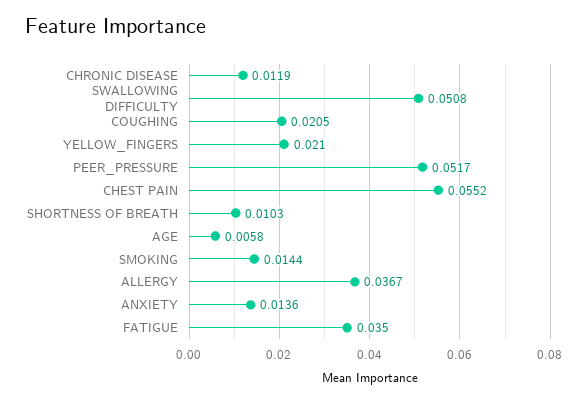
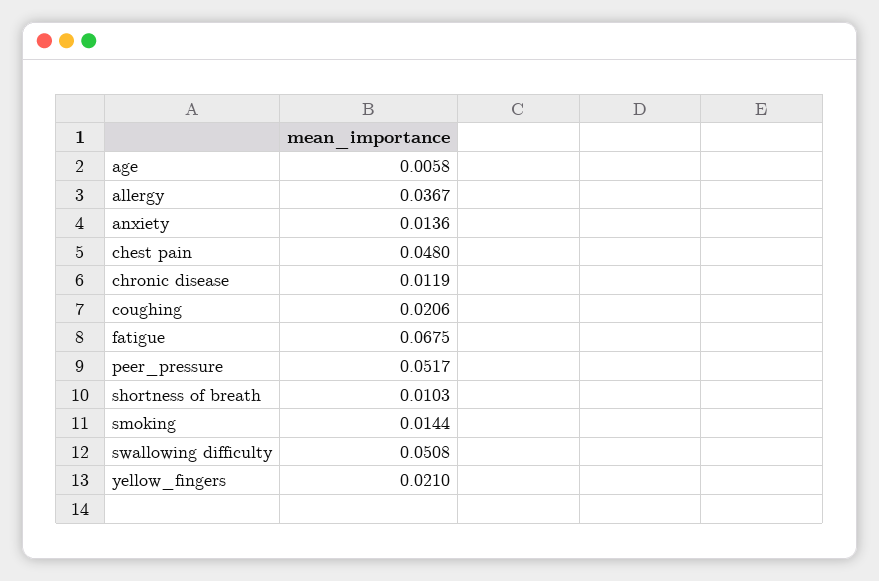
  {
    "CHRONIC DISEASE": 0.0119,
    "SWALLOWING DIFFICULTY": 0.0508,
-   "COUGHING": 0.0205,
+   "COUGHING": 0.0206,
    "YELLOW_FINGERS": 0.021,
    "PEER_PRESSURE": 0.0517,
-   "CHEST PAIN": 0.0552,
+   "CHEST PAIN": 0.048,
    "SHORTNESS OF BREATH": 0.0103,
    "AGE": 0.0058,
    "SMOKING": 0.0144,
    "ALLERGY": 0.0367,
    "ANXIETY": 0.0136,
-   "FATIGUE": 0.035
+   "FATIGUE": 0.0675
  }

